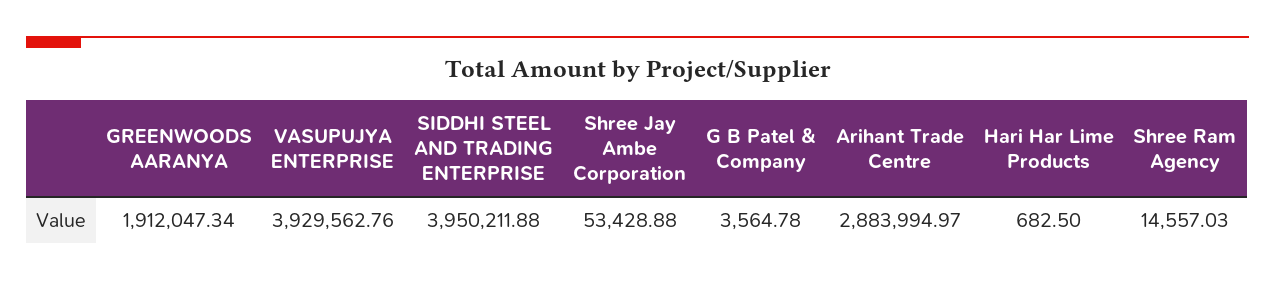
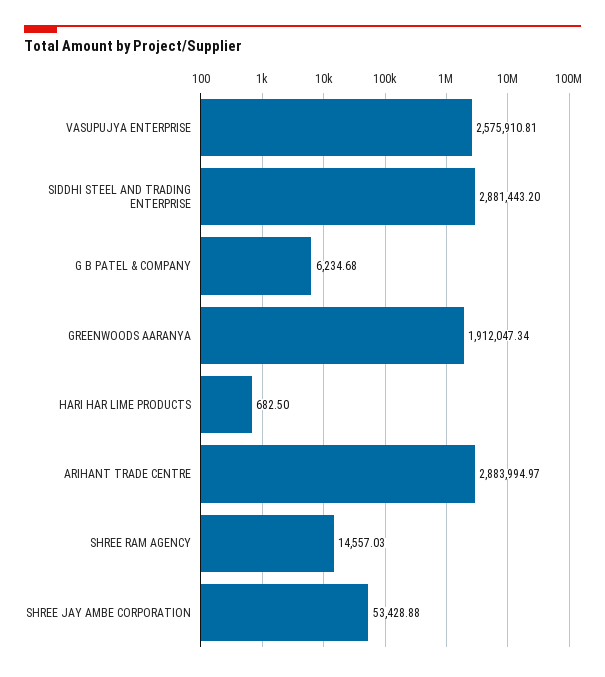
  {
    "GREENWOODS AARANYA": 1912047.34,
-   "VASUPUJYA ENTERPRISE": 3929562.76,
+   "VASUPUJYA ENTERPRISE": 2575910.81,
-   "SIDDHI STEEL AND TRADING ENTERPRISE": 3950211.88,
+   "SIDDHI STEEL AND TRADING ENTERPRISE": 2881443.2,
    "Shree Jay Ambe Corporation": 53428.88,
-   "G B Patel & Company": 3564.78,
+   "G B Patel & Company": 6234.68,
    "Arihant Trade Centre": 2883994.97,
    "Hari Har Lime Products": 682.5,
    "Shree Ram Agency": 14557.03
  }

